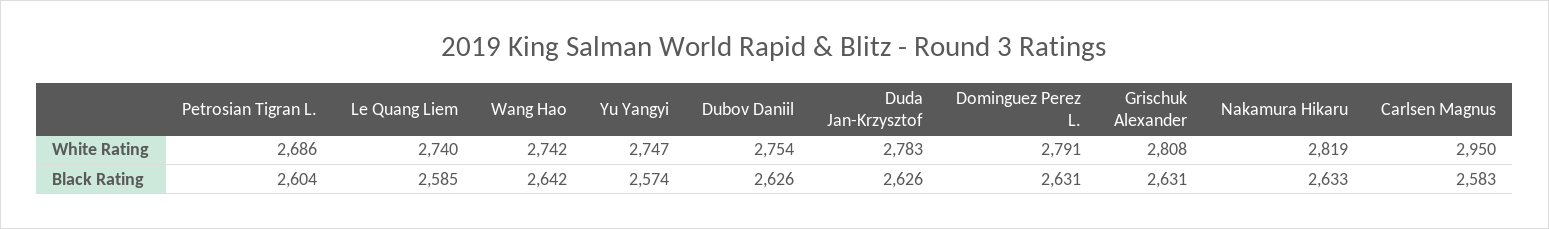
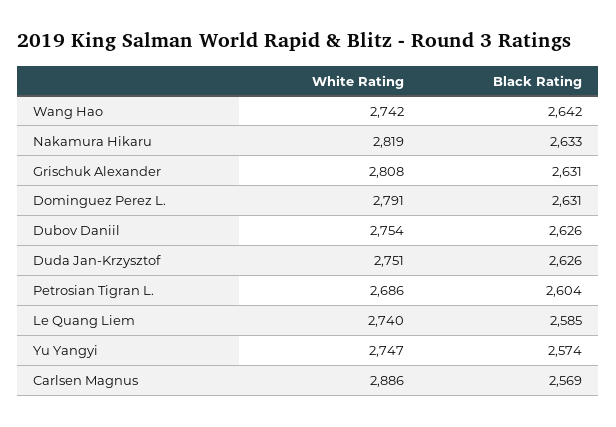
  {
    "Petrosian Tigran L.": {
      "White Rating": 2686,
      "Black Rating": 2604
    },
    "Le Quang Liem": {
      "White Rating": 2740,
      "Black Rating": 2585
    },
    "Wang Hao": {
      "White Rating": 2742,
      "Black Rating": 2642
    },
    "Yu Yangyi": {
      "White Rating": 2747,
      "Black Rating": 2574
    },
    "Dubov Daniil": {
      "White Rating": 2754,
      "Black Rating": 2626
    },
    "Duda Jan-Krzysztof": {
-     "White Rating": 2783,
+     "White Rating": 2751,
      "Black Rating": 2626
    },
    "Dominguez Perez L.": {
      "White Rating": 2791,
      "Black Rating": 2631
    },
    "Grischuk Alexander": {
      "White Rating": 2808,
      "Black Rating": 2631
    },
    "Nakamura Hikaru": {
      "White Rating": 2819,
      "Black Rating": 2633
    },
    "Carlsen Magnus": {
-     "White Rating": 2950,
+     "White Rating": 2886,
-     "Black Rating": 2583
+     "Black Rating": 2569
    }
  }

